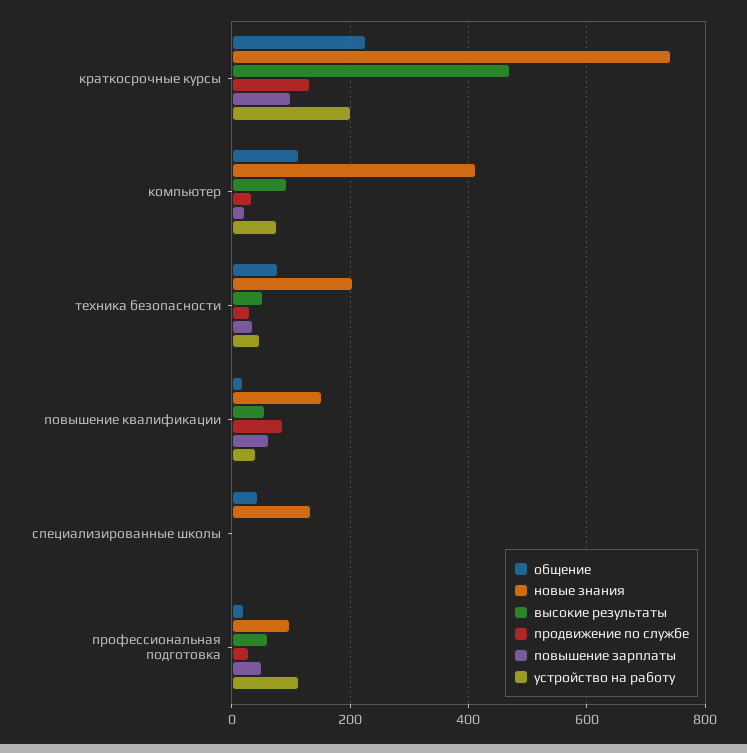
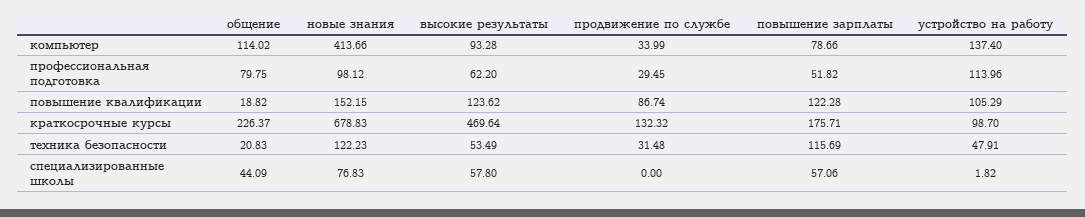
  {
    "общение": {
      "краткосрочные курсы": 226.37,
      "компьютер": 114.02,
-     "техника безопасности": 80,
+     "техника безопасности": 20.83,
      "повышение квалификации": 18.82,
      "специализированные школы": 44.09,
-     "профессиональная подготовка": 20
+     "профессиональная подготовка": 79.75
    },
    "новые знания": {
-     "краткосрочные курсы": 740,
+     "краткосрочные курсы": 678.83,
      "компьютер": 413.66,
-     "техника безопасности": 200,
+     "техника безопасности": 122.23,
      "повышение квалификации": 152.15,
-     "специализированные школы": 140,
+     "специализированные школы": 76.83,
      "профессиональная подготовка": 98.12
    },
    "высокие результаты": {
      "краткосрочные курсы": 469.64,
      "компьютер": 93.28,
      "техника безопасности": 53.49,
-     "повышение квалификации": 60,
+     "повышение квалификации": 123.62,
-     "специализированные школы": 0,
+     "специализированные школы": 57.8,
      "профессиональная подготовка": 62.2
    },
    "продвижение по службе": {
      "краткосрочные курсы": 132.32,
      "компьютер": 33.99,
      "техника безопасности": 31.48,
      "повышение квалификации": 86.74,
      "специализированные школы": 0,
      "профессиональная подготовка": 29.45
    },
    "повышение зарплаты": {
-     "краткосрочные курсы": 100,
+     "краткосрочные курсы": 175.71,
-     "компьютер": 20,
+     "компьютер": 78.66,
-     "техника безопасности": 40,
+     "техника безопасности": 115.69,
-     "повышение квалификации": 60,
+     "повышение квалификации": 122.28,
-     "специализированные школы": 0,
+     "специализированные школы": 57.06,
      "профессиональная подготовка": 51.82
    },
    "устройство на работу": {
-     "краткосрочные курсы": 200,
+     "краткосрочные курсы": 98.7,
-     "компьютер": 80,
+     "компьютер": 137.4,
      "техника безопасности": 47.91,
-     "повышение квалификации": 40,
+     "повышение квалификации": 105.29,
      "специализированные школы": 1.82,
      "профессиональная подготовка": 113.96
    }
  }

